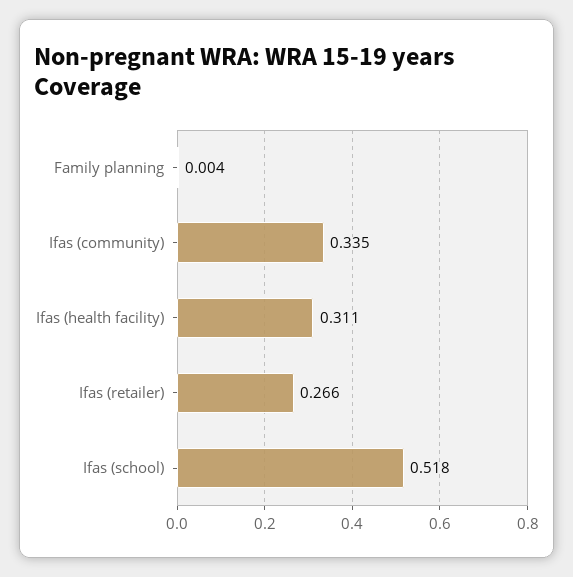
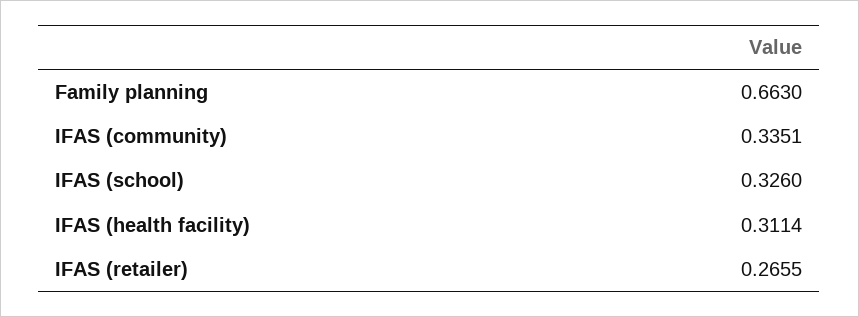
  {
-   "Family planning": 0.004,
+   "Family planning": 0.663,
    "Ifas (community)": 0.3351,
    "Ifas (health facility)": 0.3114,
    "Ifas (retailer)": 0.2655,
-   "Ifas (school)": 0.518
+   "Ifas (school)": 0.326
  }

